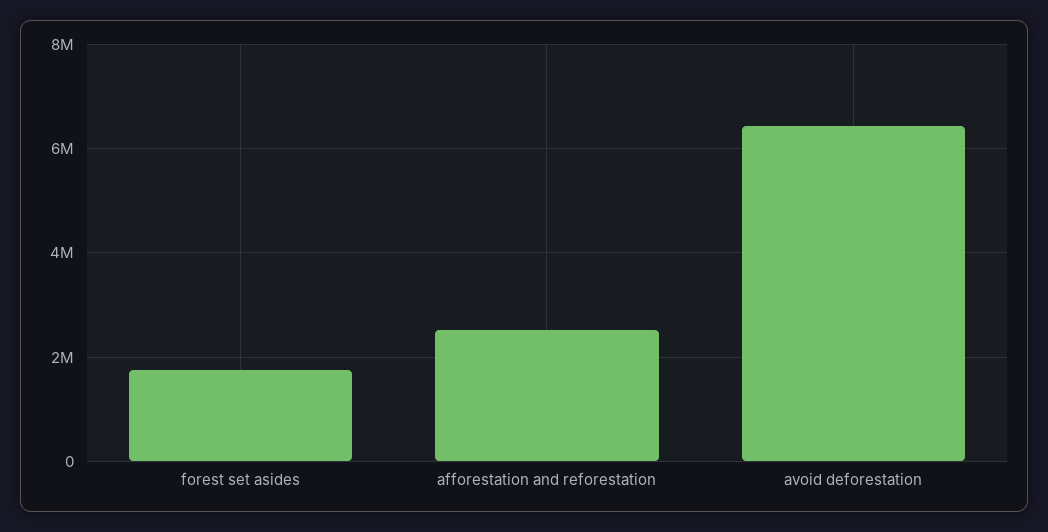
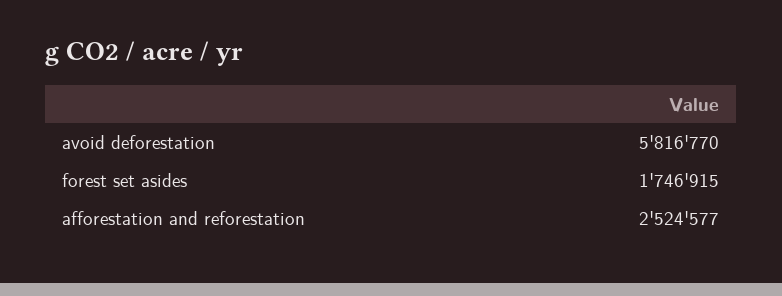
  {
    "forest set asides": 1746915,
    "afforestation and reforestation": 2524577,
-   "avoid deforestation": 6400000
+   "avoid deforestation": 5816770
  }

